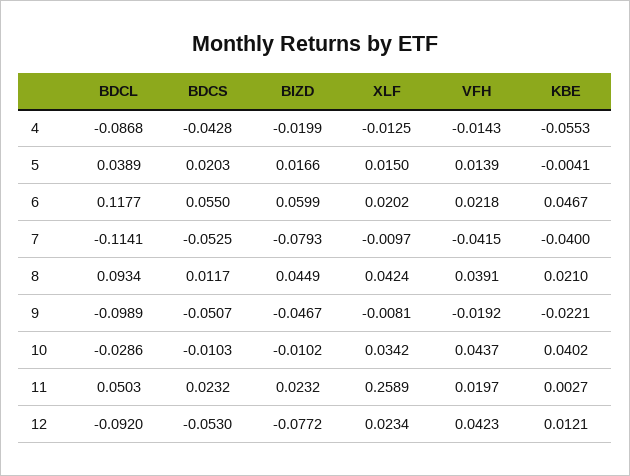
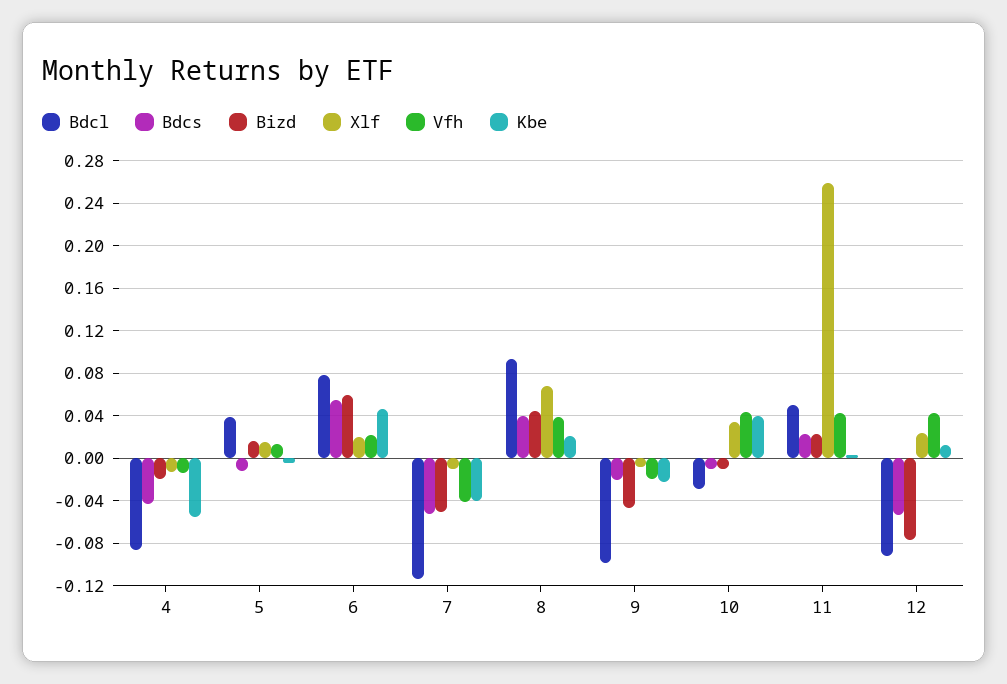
  {
    "BDCL": {
      "4": -0.0868,
      "5": 0.0389,
-     "6": 0.1177,
+     "6": 0.08,
      "7": -0.1141,
      "8": 0.0934,
      "9": -0.0989,
      "10": -0.0286,
      "11": 0.0503,
      "12": -0.092
    },
    "BDCS": {
      "4": -0.0428,
-     "5": 0.0203,
+     "5": -0.01,
      "6": 0.055,
      "7": -0.0525,
-     "8": 0.0117,
+     "8": 0.04,
-     "9": -0.0507,
+     "9": -0.02,
      "10": -0.0103,
      "11": 0.0232,
      "12": -0.053
    },
    "BIZD": {
      "4": -0.0199,
      "5": 0.0166,
      "6": 0.0599,
-     "7": -0.0793,
+     "7": -0.05,
      "8": 0.0449,
      "9": -0.0467,
      "10": -0.0102,
      "11": 0.0232,
      "12": -0.0772
    },
    "XLF": {
      "4": -0.0125,
      "5": 0.015,
      "6": 0.0202,
      "7": -0.0097,
-     "8": 0.0424,
+     "8": 0.07,
      "9": -0.0081,
      "10": 0.0342,
      "11": 0.2589,
      "12": 0.0234
    },
    "VFH": {
      "4": -0.0143,
      "5": 0.0139,
      "6": 0.0218,
      "7": -0.0415,
      "8": 0.0391,
      "9": -0.0192,
      "10": 0.0437,
-     "11": 0.0197,
+     "11": 0.04,
      "12": 0.0423
    },
    "KBE": {
      "4": -0.0553,
      "5": -0.0041,
      "6": 0.0467,
      "7": -0.04,
      "8": 0.021,
      "9": -0.0221,
      "10": 0.0402,
      "11": 0.0027,
      "12": 0.0121
    }
  }

